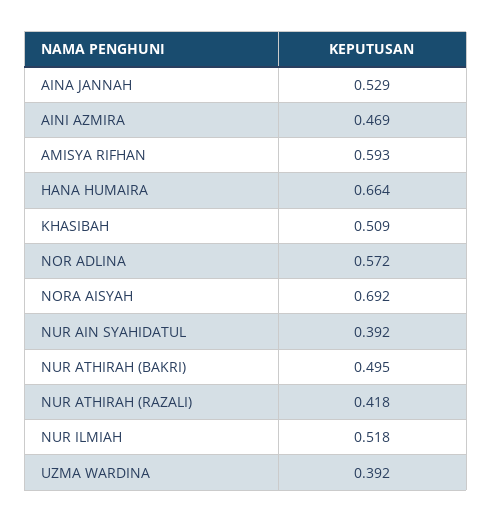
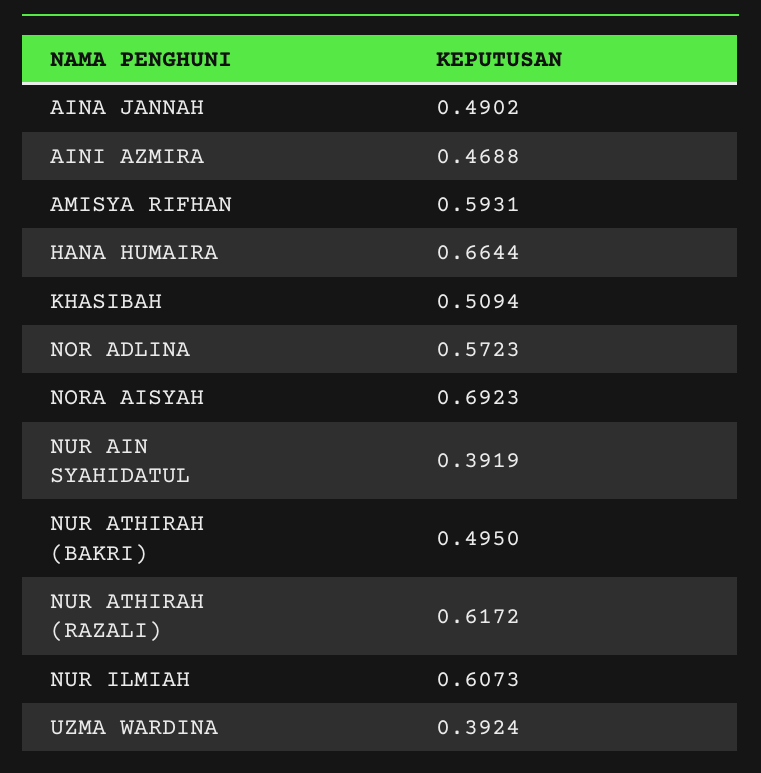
  {
-   "AINA JANNAH": 0.529,
+   "AINA JANNAH": 0.4902,
    "AINI AZMIRA": 0.4688,
    "AMISYA RIFHAN": 0.5931,
    "HANA HUMAIRA": 0.6644,
    "KHASIBAH": 0.5094,
    "NOR ADLINA": 0.5723,
    "NORA AISYAH": 0.6923,
    "NUR AIN SYAHIDATUL": 0.3919,
    "NUR ATHIRAH (BAKRI)": 0.495,
-   "NUR ATHIRAH (RAZALI)": 0.418,
+   "NUR ATHIRAH (RAZALI)": 0.6172,
-   "NUR ILMIAH": 0.518,
+   "NUR ILMIAH": 0.6073,
    "UZMA WARDINA": 0.3924
  }

